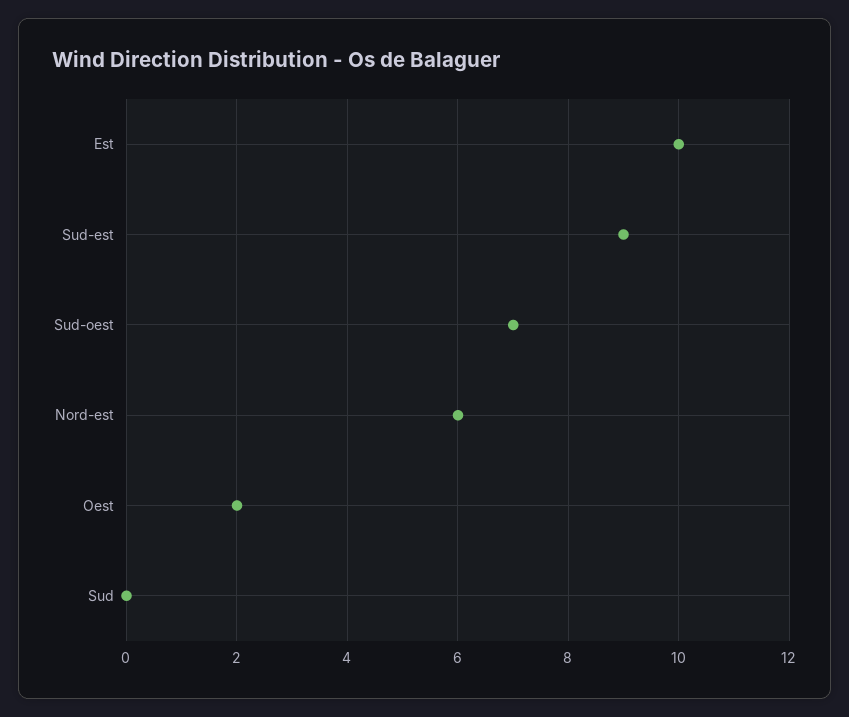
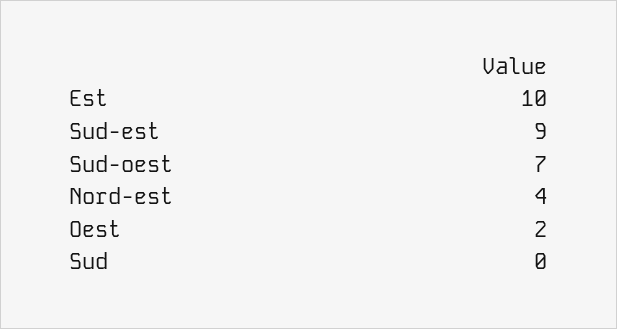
  {
    "Est": 10,
    "Sud-est": 9,
    "Sud-oest": 7,
-   "Nord-est": 6,
+   "Nord-est": 4,
    "Oest": 2,
    "Sud": 0
  }

